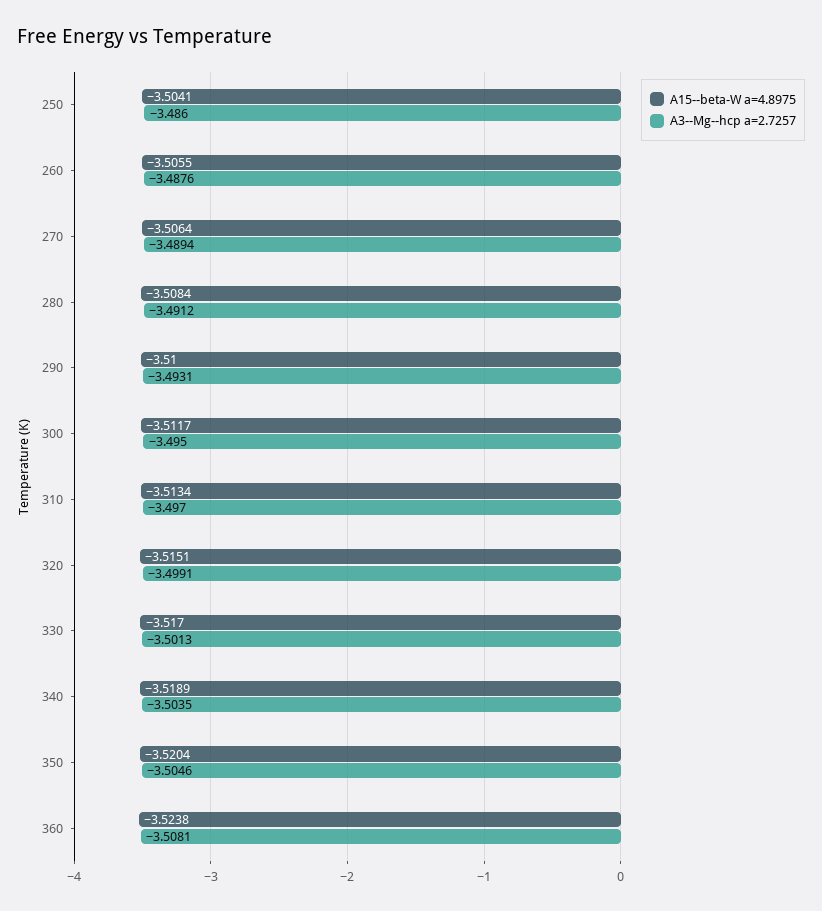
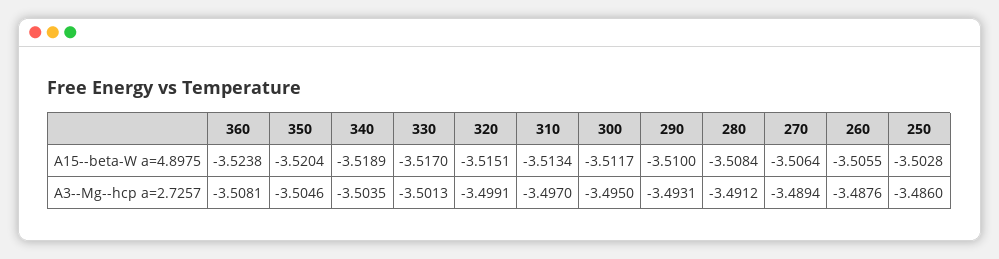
  {
    "A15--beta-W a=4.8975": {
-     "250": -3.5041,
+     "250": -3.5028,
      "260": -3.5055,
      "270": -3.5064,
      "280": -3.5084,
      "290": -3.51,
      "300": -3.5117,
      "310": -3.5134,
      "320": -3.5151,
      "330": -3.517,
      "340": -3.5189,
      "350": -3.5204,
      "360": -3.5238
    },
    "A3--Mg--hcp a=2.7257": {
      "250": -3.486,
      "260": -3.4876,
      "270": -3.4894,
      "280": -3.4912,
      "290": -3.4931,
      "300": -3.495,
      "310": -3.497,
      "320": -3.4991,
      "330": -3.5013,
      "340": -3.5035,
      "350": -3.5046,
      "360": -3.5081
    }
  }

